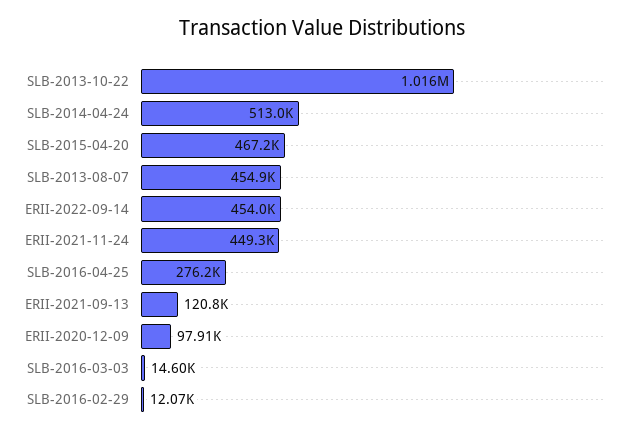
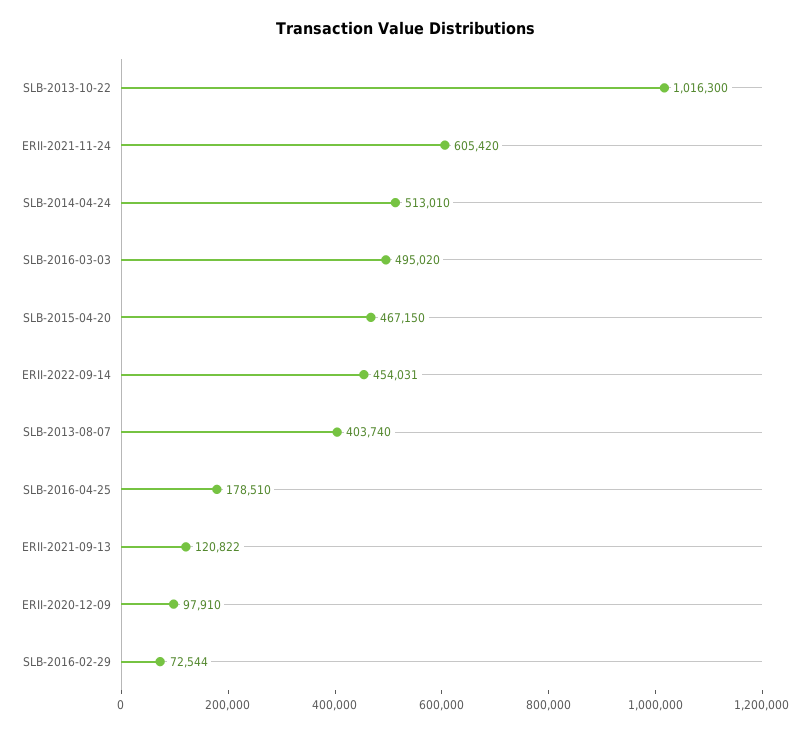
  {
    "SLB-2013-10-22": 1016300,
    "SLB-2014-04-24": 513010,
    "SLB-2015-04-20": 467150,
-   "SLB-2013-08-07": 454900,
+   "SLB-2013-08-07": 403740,
    "ERII-2022-09-14": 454031,
-   "ERII-2021-11-24": 449300,
+   "ERII-2021-11-24": 605420,
-   "SLB-2016-04-25": 276200,
+   "SLB-2016-04-25": 178510,
    "ERII-2021-09-13": 120822,
    "ERII-2020-12-09": 97910,
-   "SLB-2016-03-03": 14600,
+   "SLB-2016-03-03": 495020,
-   "SLB-2016-02-29": 12070
+   "SLB-2016-02-29": 72544
  }

